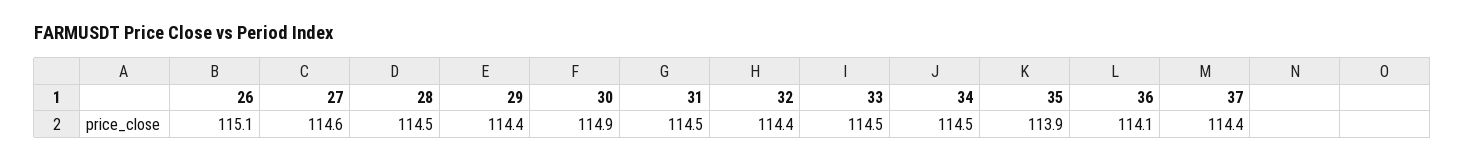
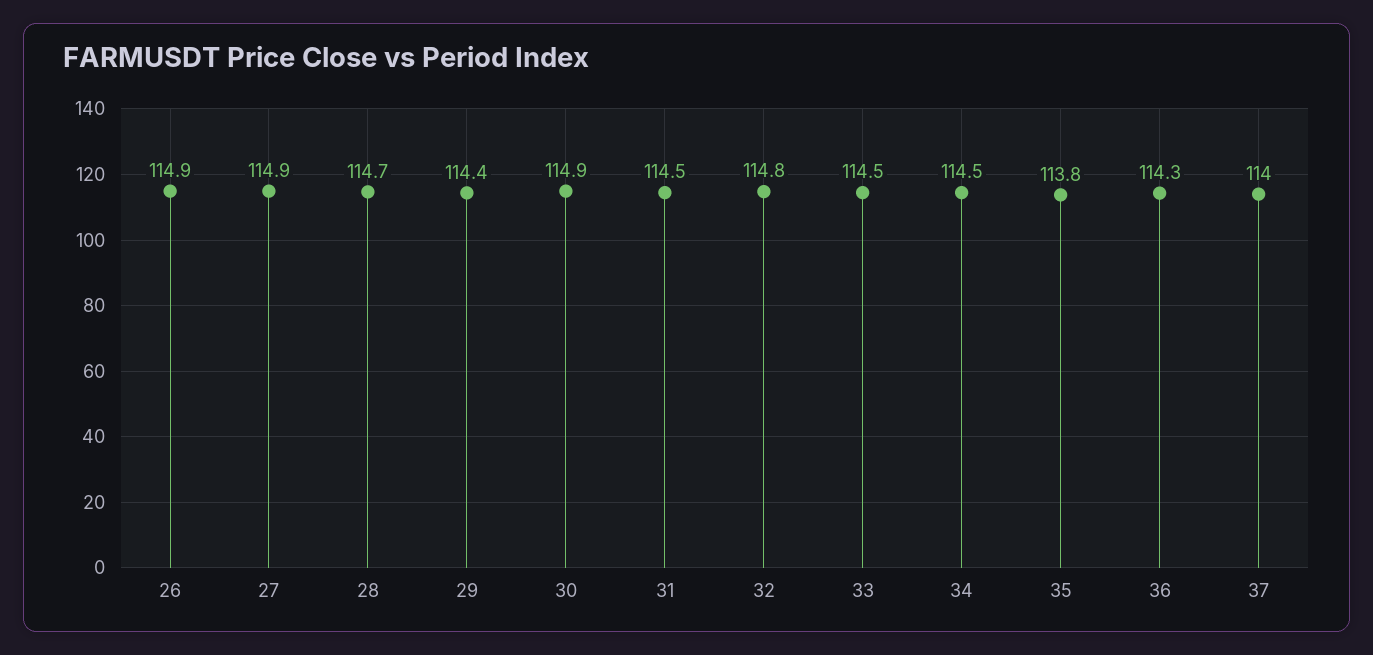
  {
-   "26": 115.1,
+   "26": 114.9,
-   "27": 114.6,
+   "27": 114.9,
-   "28": 114.5,
+   "28": 114.7,
    "29": 114.4,
    "30": 114.9,
    "31": 114.5,
-   "32": 114.4,
+   "32": 114.8,
    "33": 114.5,
    "34": 114.5,
-   "35": 113.9,
+   "35": 113.8,
-   "36": 114.1,
+   "36": 114.3,
-   "37": 114.4
+   "37": 114
  }

